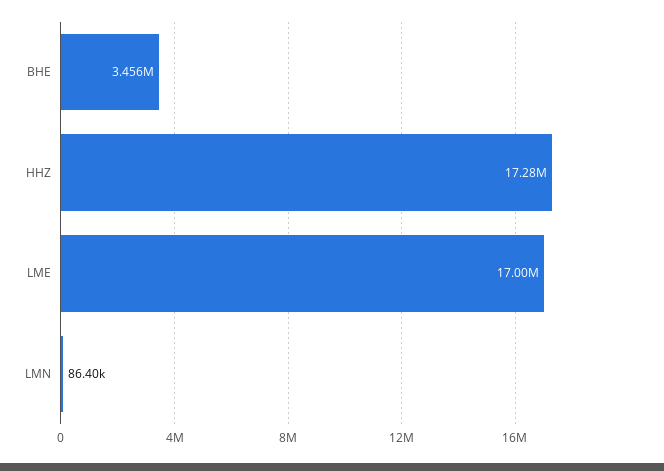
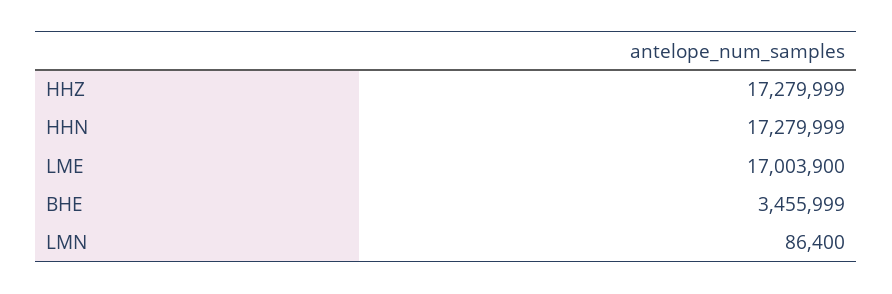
  {
    "BHE": 3455999,
    "HHZ": 17279999,
    "LME": 17003900,
-   "LMN": 86400
+   "LMN": 86400,
+   "HHN": 17279999
  }

